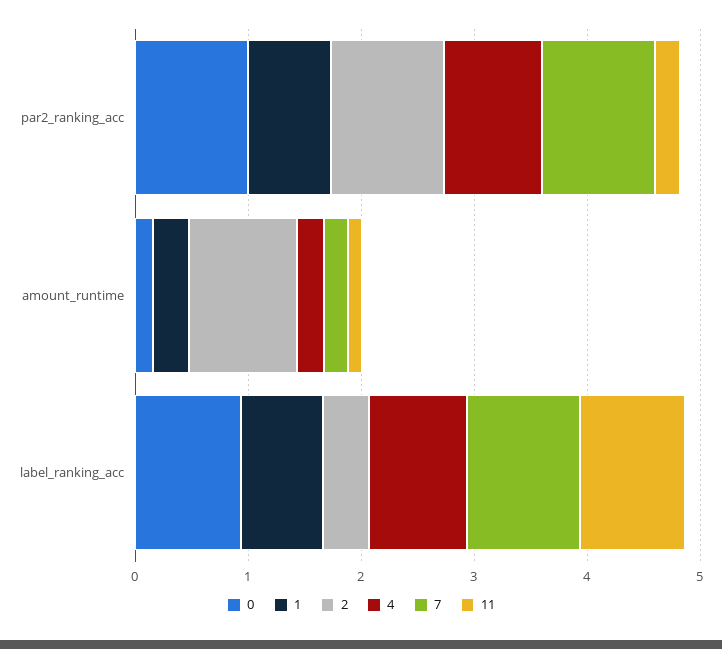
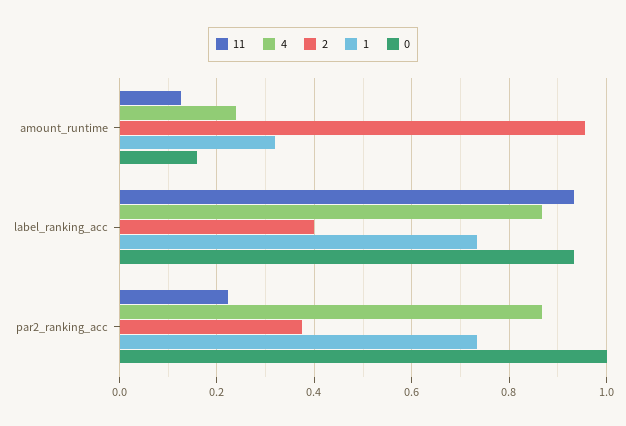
  {
    "0": {
      "par2_ranking_acc": 1,
      "amount_runtime": 0.16,
      "label_ranking_acc": 0.94
    },
    "1": {
      "par2_ranking_acc": 0.74,
      "amount_runtime": 0.32,
      "label_ranking_acc": 0.74
    },
    "2": {
-     "par2_ranking_acc": 1,
+     "par2_ranking_acc": 0.38,
      "amount_runtime": 0.96,
      "label_ranking_acc": 0.4
    },
    "4": {
      "par2_ranking_acc": 0.86,
      "amount_runtime": 0.24,
      "label_ranking_acc": 0.86
    },
-   "7": {
-     "par2_ranking_acc": 1,
-     "amount_runtime": 0.2,
-     "label_ranking_acc": 1
-   },
    "11": {
      "par2_ranking_acc": 0.22,
      "amount_runtime": 0.12,
      "label_ranking_acc": 0.94
    }
  }

